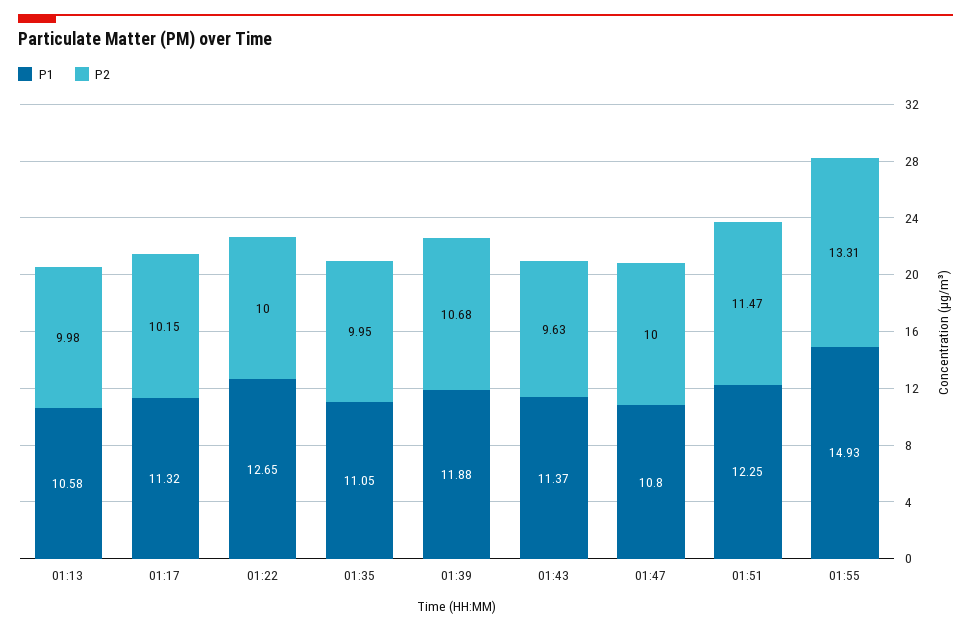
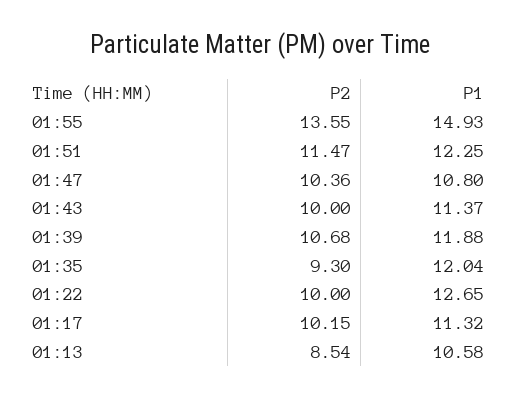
  {
    "P1": {
      "01:13": 10.58,
      "01:17": 11.32,
      "01:22": 12.65,
-     "01:35": 11.05,
+     "01:35": 12.04,
      "01:39": 11.88,
      "01:43": 11.37,
      "01:47": 10.8,
      "01:51": 12.25,
      "01:55": 14.93
    },
    "P2": {
-     "01:13": 9.98,
+     "01:13": 8.54,
      "01:17": 10.15,
      "01:22": 10,
-     "01:35": 9.95,
+     "01:35": 9.3,
      "01:39": 10.68,
-     "01:43": 9.63,
+     "01:43": 10,
-     "01:47": 10,
+     "01:47": 10.36,
      "01:51": 11.47,
-     "01:55": 13.31
+     "01:55": 13.55
    }
  }

